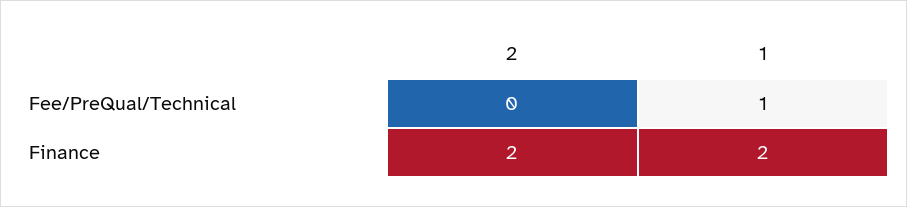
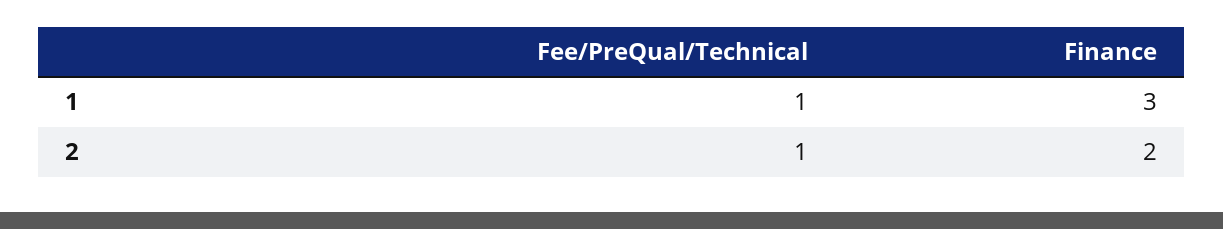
  {
    "2": {
-     "Fee/PreQual/Technical": 0,
+     "Fee/PreQual/Technical": 1,
      "Finance": 2
    },
    "1": {
      "Fee/PreQual/Technical": 1,
-     "Finance": 2
+     "Finance": 3
    }
  }

